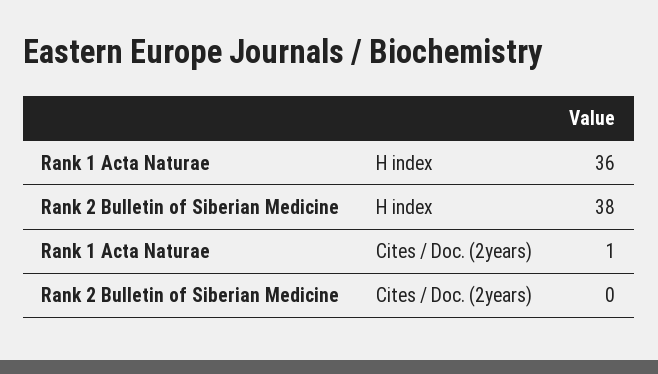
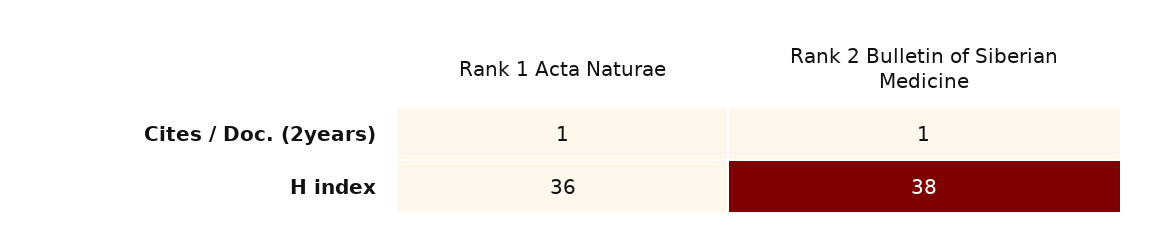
  {
    "Rank 1 Acta Naturae": {
      "H index": 36,
      "Cites / Doc. (2years)": 1
    },
    "Rank 2 Bulletin of Siberian Medicine": {
      "H index": 38,
-     "Cites / Doc. (2years)": 0
+     "Cites / Doc. (2years)": 1
    }
  }

